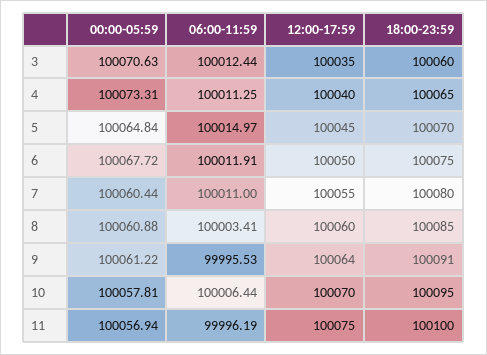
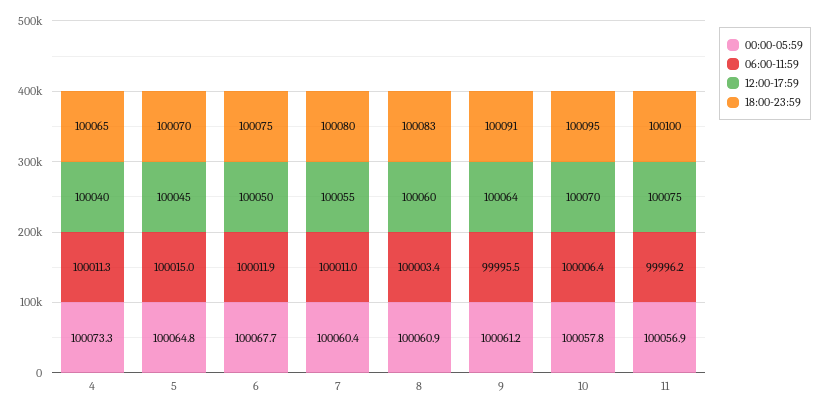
  {
    "00:00-05:59": {
-     "3": 100070.63,
      "4": 100073.31,
      "5": 100064.84,
      "6": 100067.72,
      "7": 100060.44,
      "8": 100060.88,
      "9": 100061.22,
      "10": 100057.81,
      "11": 100056.94
    },
    "06:00-11:59": {
-     "3": 100012.44,
      "4": 100011.25,
      "5": 100014.97,
      "6": 100011.91,
      "7": 100011,
      "8": 100003.41,
      "9": 99995.53,
      "10": 100006.44,
      "11": 99996.19
    },
    "12:00-17:59": {
-     "3": 100035,
      "4": 100040,
      "5": 100045,
      "6": 100050,
      "7": 100055,
      "8": 100060,
      "9": 100064,
      "10": 100070,
      "11": 100075
    },
    "18:00-23:59": {
-     "3": 100060,
      "4": 100065,
      "5": 100070,
      "6": 100075,
      "7": 100080,
-     "8": 100085,
+     "8": 100083,
      "9": 100091,
      "10": 100095,
      "11": 100100
    }
  }

